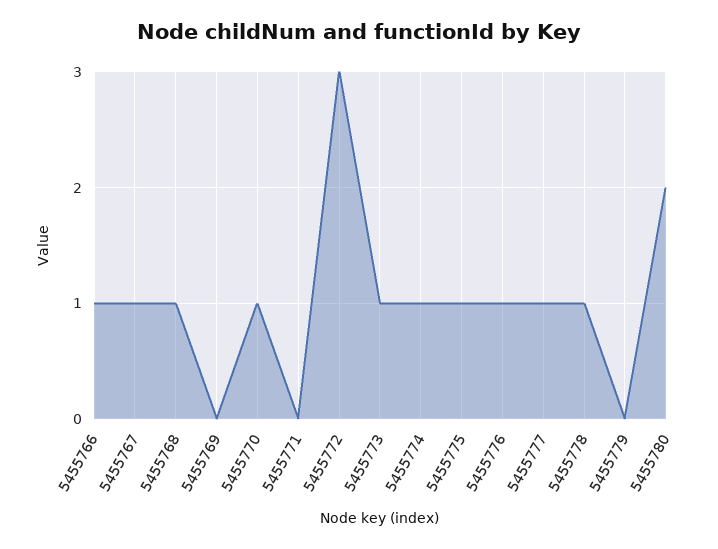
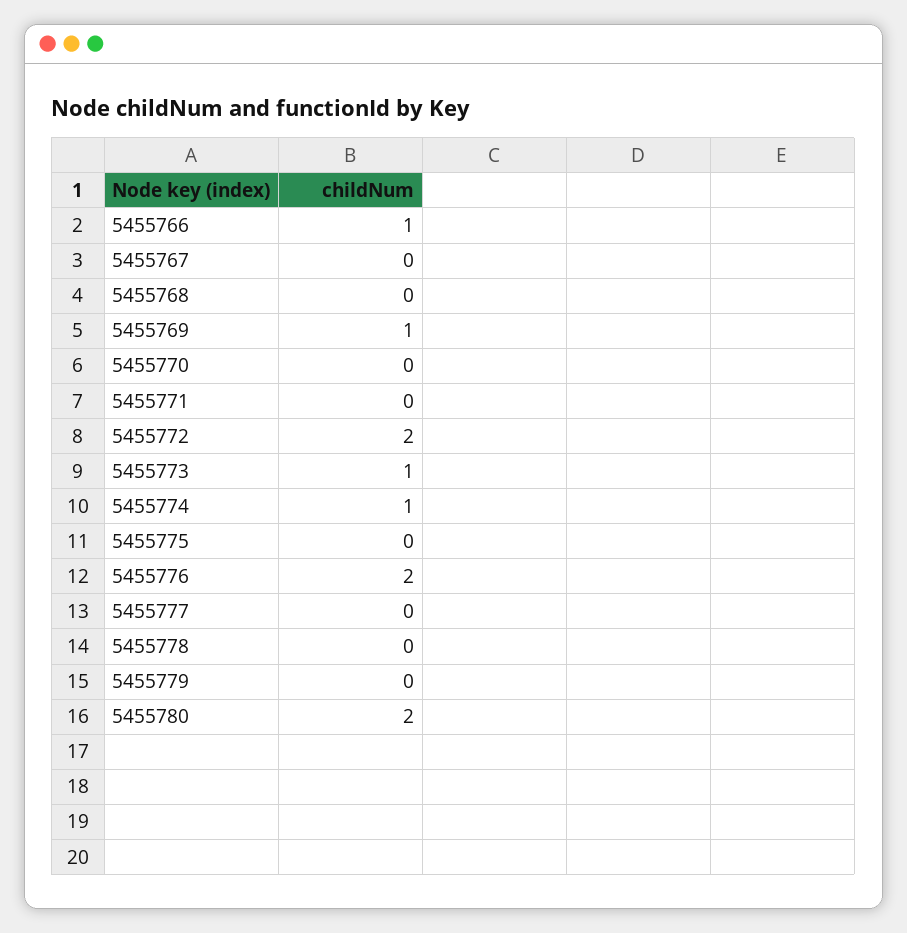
  {
    "5455766": 1,
-   "5455767": 1,
+   "5455767": 0,
-   "5455768": 1,
+   "5455768": 0,
-   "5455769": 0,
+   "5455769": 1,
-   "5455770": 1,
+   "5455770": 0,
    "5455771": 0,
-   "5455772": 3,
+   "5455772": 2,
    "5455773": 1,
    "5455774": 1,
-   "5455775": 1,
+   "5455775": 0,
-   "5455776": 1,
+   "5455776": 2,
-   "5455777": 1,
+   "5455777": 0,
-   "5455778": 1,
+   "5455778": 0,
    "5455779": 0,
    "5455780": 2
  }

